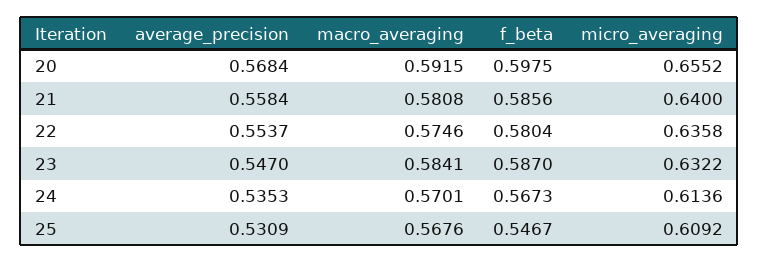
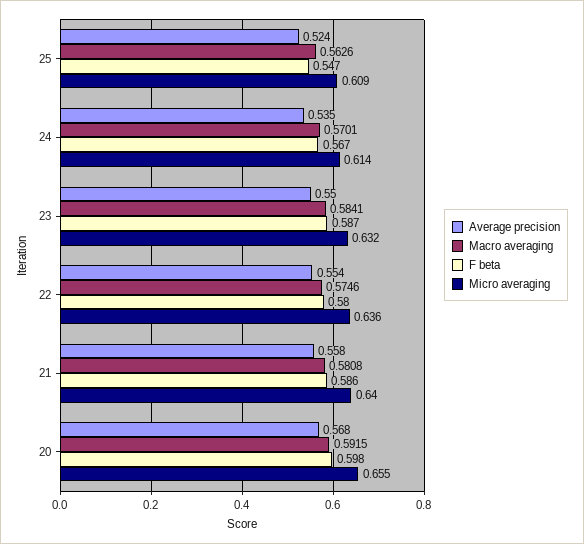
  {
    "average_precision": {
      "20": 0.5684,
      "21": 0.5584,
      "22": 0.5537,
-     "23": 0.547,
+     "23": 0.55,
      "24": 0.5353,
-     "25": 0.5309
+     "25": 0.524
    },
    "macro_averaging": {
      "20": 0.5915,
      "21": 0.5808,
      "22": 0.5746,
      "23": 0.5841,
      "24": 0.5701,
-     "25": 0.5676
+     "25": 0.5626
    },
    "f_beta": {
      "20": 0.5975,
      "21": 0.5856,
      "22": 0.5804,
      "23": 0.587,
      "24": 0.5673,
      "25": 0.5467
    },
    "micro_averaging": {
      "20": 0.6552,
      "21": 0.64,
      "22": 0.6358,
      "23": 0.6322,
      "24": 0.6136,
      "25": 0.6092
    }
  }

